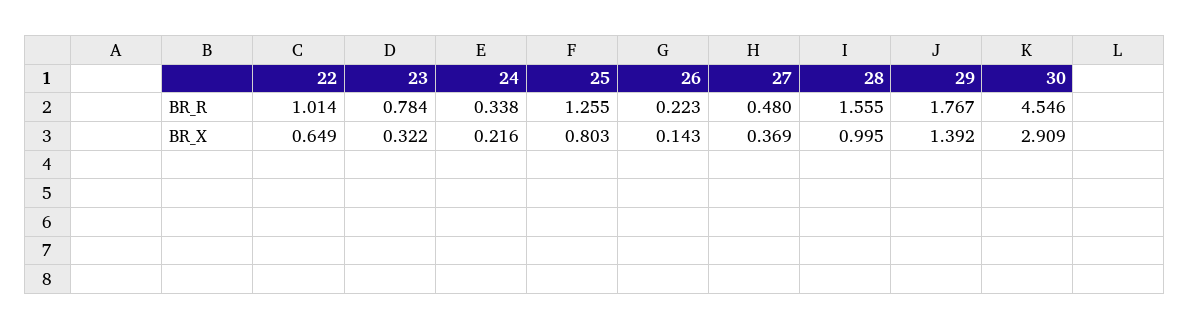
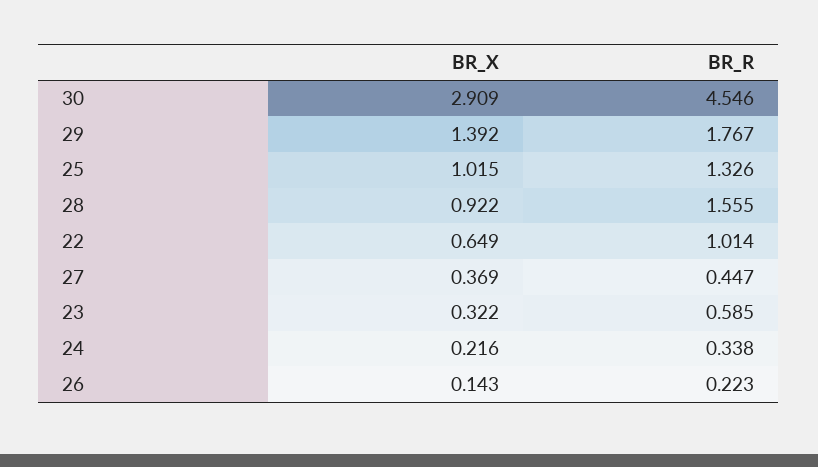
  {
    "22": {
      "BR_R": 1.014,
      "BR_X": 0.649
    },
    "23": {
-     "BR_R": 0.784,
+     "BR_R": 0.585,
      "BR_X": 0.322
    },
    "24": {
      "BR_R": 0.338,
      "BR_X": 0.216
    },
    "25": {
-     "BR_R": 1.255,
+     "BR_R": 1.326,
-     "BR_X": 0.803
+     "BR_X": 1.015
    },
    "26": {
      "BR_R": 0.223,
      "BR_X": 0.143
    },
    "27": {
-     "BR_R": 0.48,
+     "BR_R": 0.447,
      "BR_X": 0.369
    },
    "28": {
      "BR_R": 1.555,
-     "BR_X": 0.995
+     "BR_X": 0.922
    },
    "29": {
      "BR_R": 1.767,
      "BR_X": 1.392
    },
    "30": {
      "BR_R": 4.546,
      "BR_X": 2.909
    }
  }

